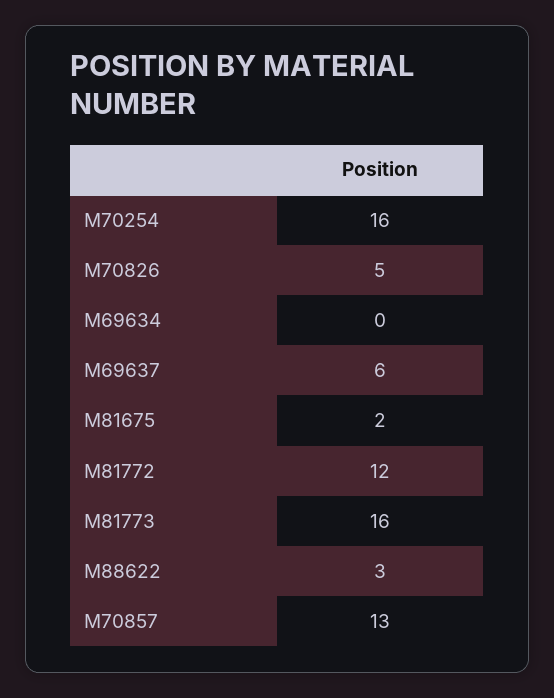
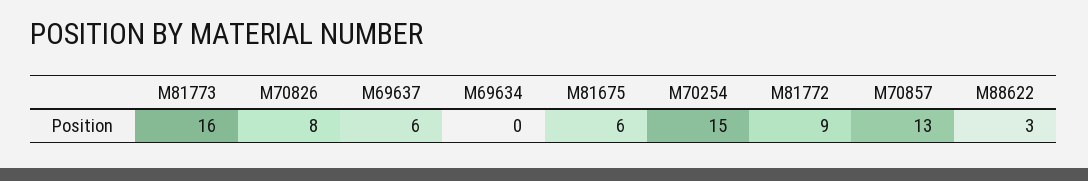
  {
-   "M70254": 16,
+   "M70254": 15,
-   "M70826": 5,
+   "M70826": 8,
    "M69634": 0,
    "M69637": 6,
-   "M81675": 2,
+   "M81675": 6,
-   "M81772": 12,
+   "M81772": 9,
    "M81773": 16,
    "M88622": 3,
    "M70857": 13
  }

